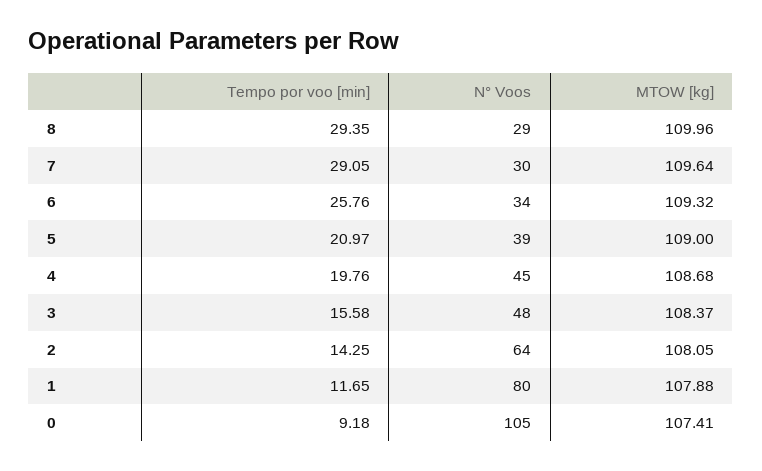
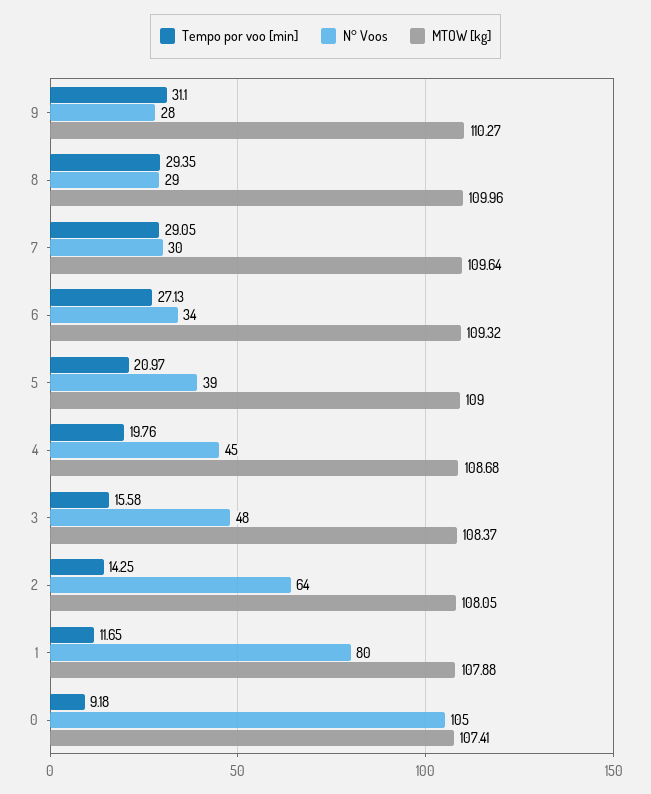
  {
    "Tempo por voo [min]": {
      "8": 29.35,
      "7": 29.05,
-     "6": 25.76,
+     "6": 27.13,
      "5": 20.97,
      "4": 19.76,
      "3": 15.58,
      "2": 14.25,
      "1": 11.65,
-     "0": 9.18
+     "0": 9.18,
+     "9": 31.1
    },
    "N° Voos": {
      "8": 29,
      "7": 30,
      "6": 34,
      "5": 39,
      "4": 45,
      "3": 48,
      "2": 64,
      "1": 80,
-     "0": 105
+     "0": 105,
+     "9": 28
    },
    "MTOW [kg]": {
      "8": 109.96,
      "7": 109.64,
      "6": 109.32,
      "5": 109,
      "4": 108.68,
      "3": 108.37,
      "2": 108.05,
      "1": 107.88,
-     "0": 107.41
+     "0": 107.41,
+     "9": 110.27
    }
  }

